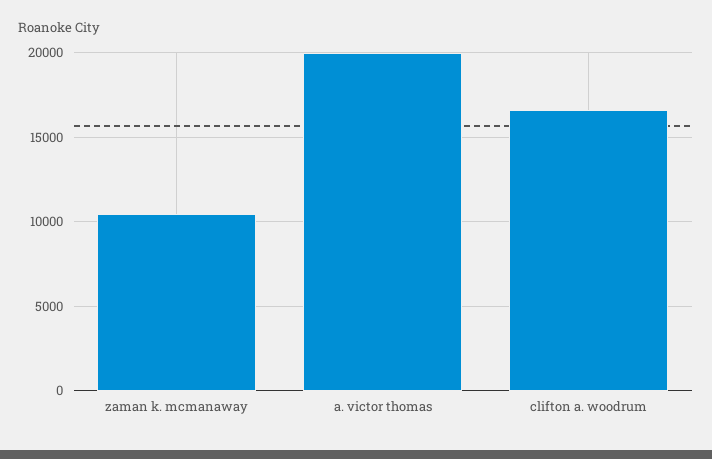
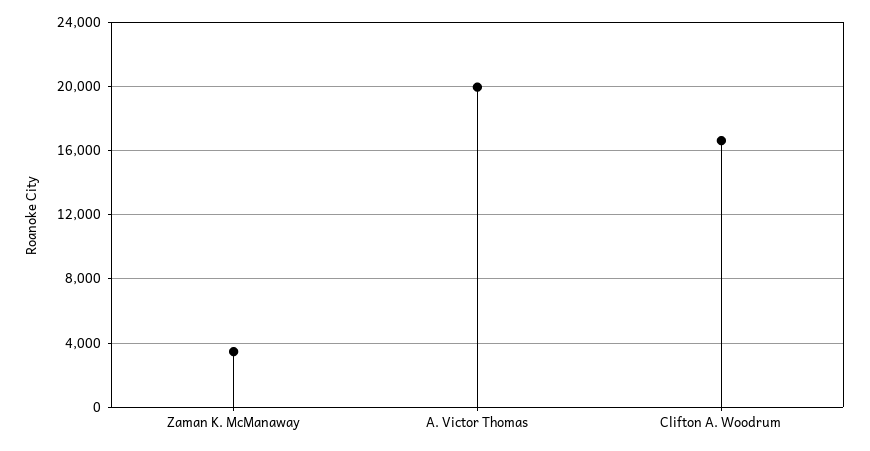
  {
-   "zaman k. mcmanaway": 10500,
+   "zaman k. mcmanaway": 3500,
    "a. victor thomas": 20000,
    "clifton a. woodrum": 16500
  }

